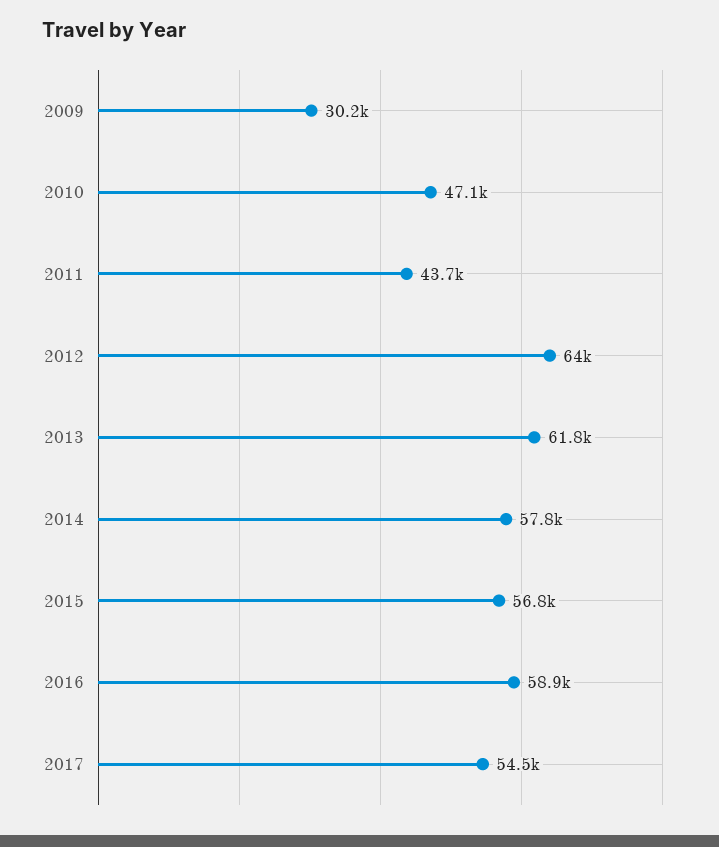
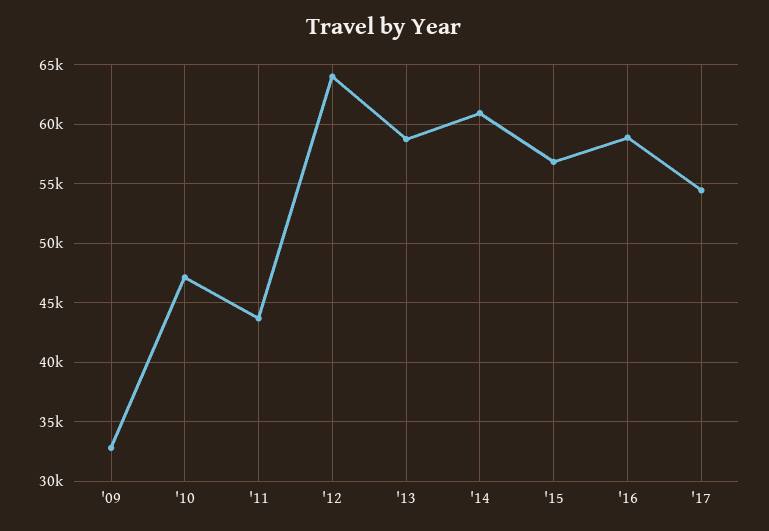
  {
-   "2009": 30200,
+   "2009": 33000,
    "2010": 47100,
    "2011": 43700,
    "2012": 64000,
-   "2013": 61800,
+   "2013": 59000,
-   "2014": 57800,
+   "2014": 61000,
    "2015": 56800,
    "2016": 58900,
    "2017": 54500
  }

